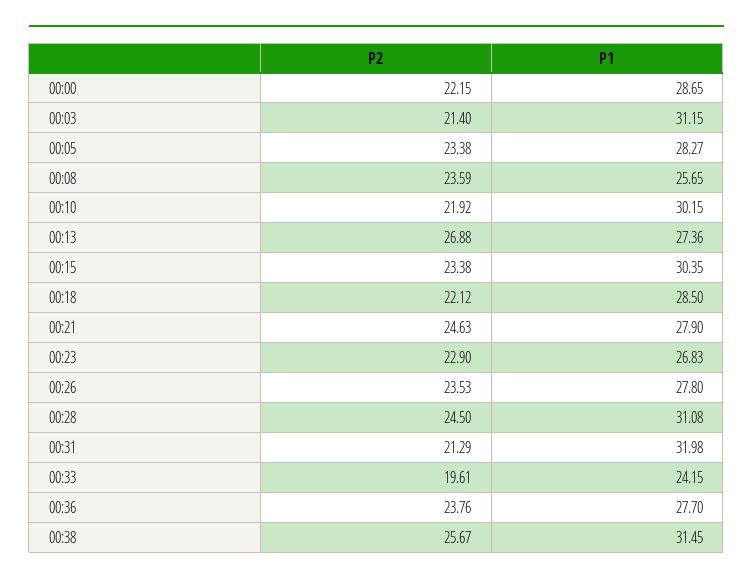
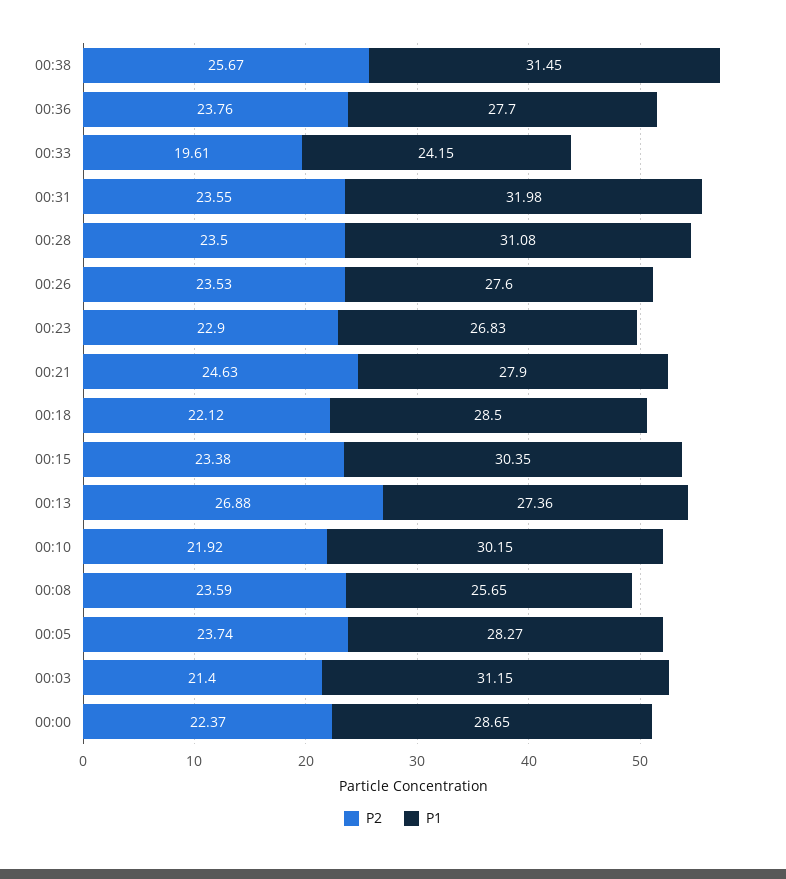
  {
    "P2": {
-     "00:00": 22.15,
+     "00:00": 22.37,
      "00:03": 21.4,
-     "00:05": 23.38,
+     "00:05": 23.74,
      "00:08": 23.59,
      "00:10": 21.92,
      "00:13": 26.88,
      "00:15": 23.38,
      "00:18": 22.12,
      "00:21": 24.63,
      "00:23": 22.9,
      "00:26": 23.53,
-     "00:28": 24.5,
+     "00:28": 23.5,
-     "00:31": 21.29,
+     "00:31": 23.55,
      "00:33": 19.61,
      "00:36": 23.76,
      "00:38": 25.67
    },
    "P1": {
      "00:00": 28.65,
      "00:03": 31.15,
      "00:05": 28.27,
      "00:08": 25.65,
      "00:10": 30.15,
      "00:13": 27.36,
      "00:15": 30.35,
      "00:18": 28.5,
      "00:21": 27.9,
      "00:23": 26.83,
-     "00:26": 27.8,
+     "00:26": 27.6,
      "00:28": 31.08,
      "00:31": 31.98,
      "00:33": 24.15,
      "00:36": 27.7,
      "00:38": 31.45
    }
  }

